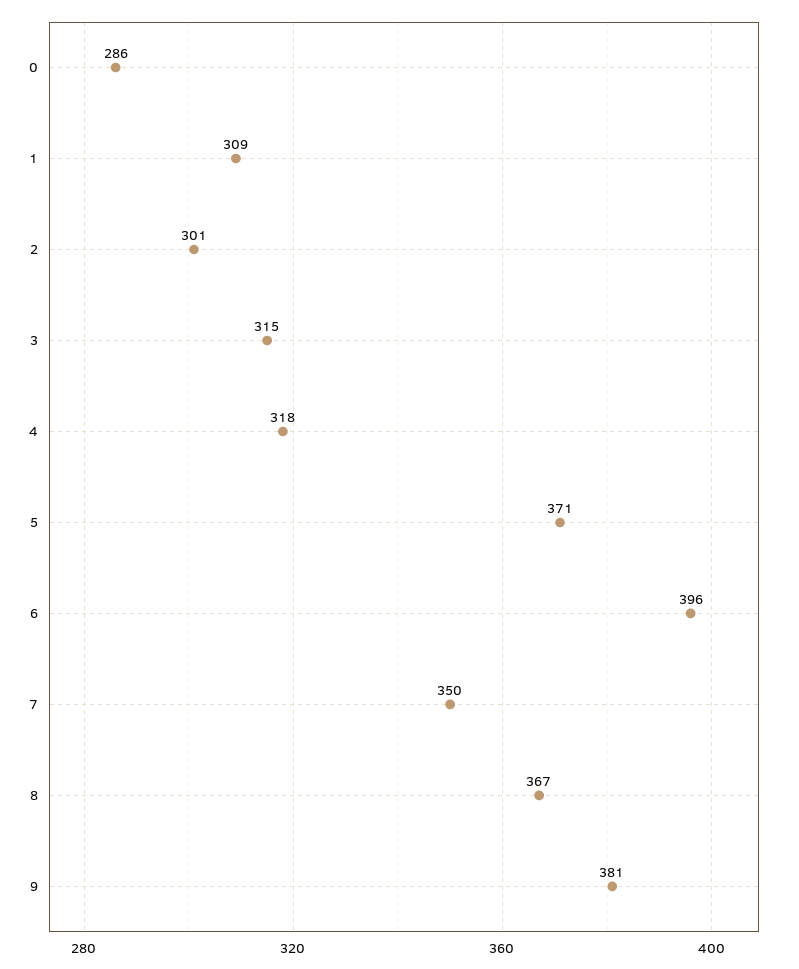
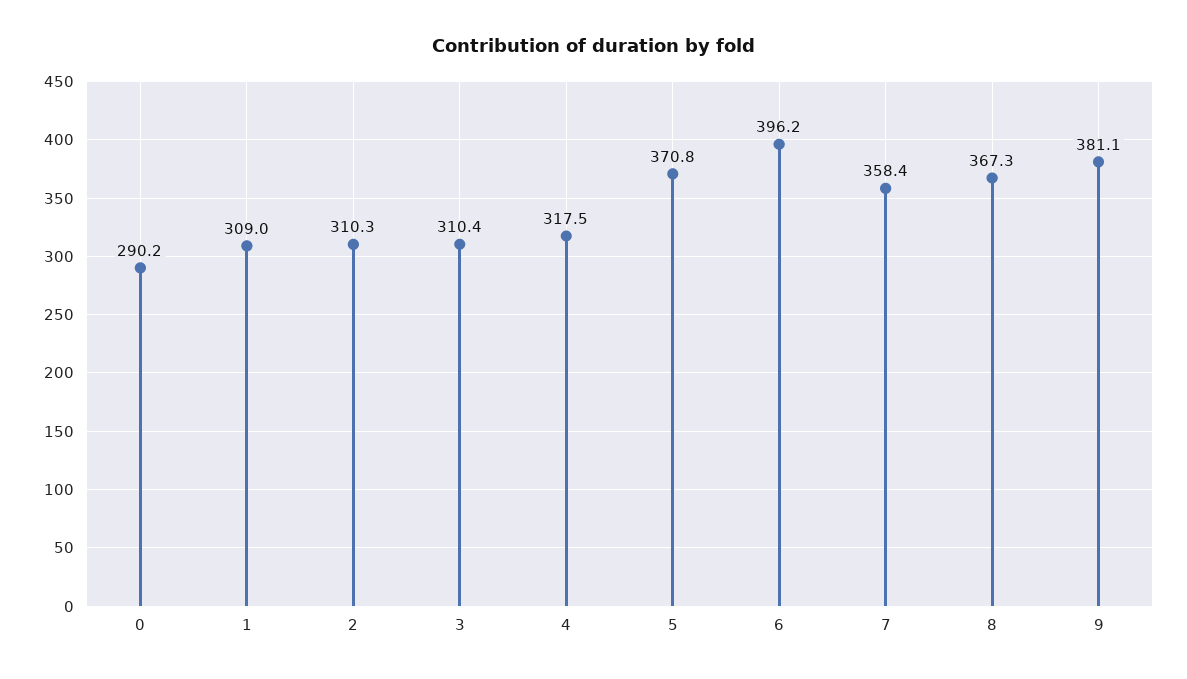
  {
-   "0": 286,
+   "0": 290.2,
    "1": 309,
-   "2": 301,
+   "2": 310.3,
-   "3": 315,
+   "3": 310.4,
    "4": 317.5,
    "5": 370.8,
    "6": 396.2,
-   "7": 350,
+   "7": 358.4,
    "8": 367.3,
    "9": 381.1
  }

